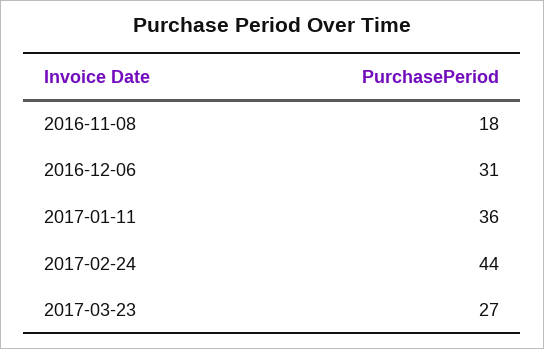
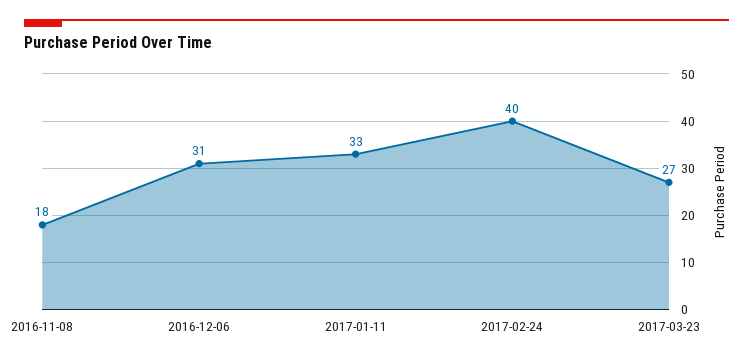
  {
    "2016-11-08": 18,
    "2016-12-06": 31,
-   "2017-01-11": 36,
+   "2017-01-11": 33,
-   "2017-02-24": 44,
+   "2017-02-24": 40,
    "2017-03-23": 27
  }

